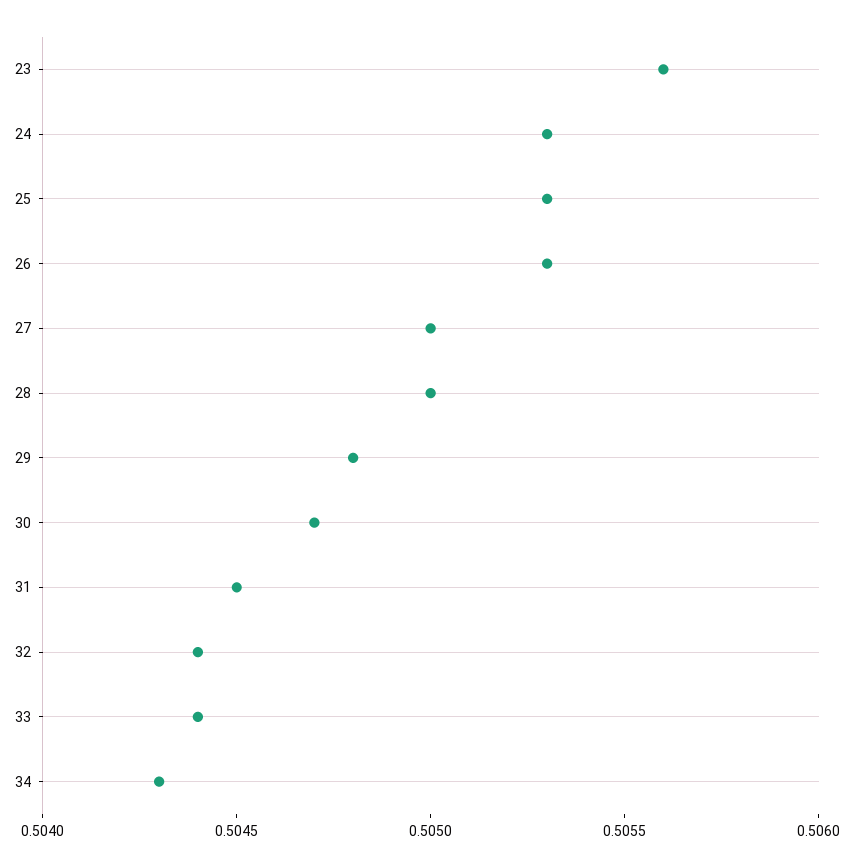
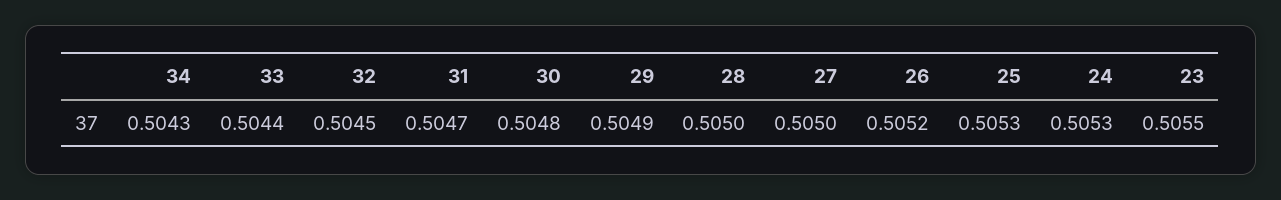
  {
-   "23": 0.5056,
+   "23": 0.5055,
    "24": 0.5053,
    "25": 0.5053,
-   "26": 0.5053,
+   "26": 0.5052,
    "27": 0.505,
    "28": 0.505,
-   "29": 0.5048,
+   "29": 0.5049,
-   "30": 0.5047,
+   "30": 0.5048,
-   "31": 0.5045,
+   "31": 0.5047,
-   "32": 0.5044,
+   "32": 0.5045,
    "33": 0.5044,
    "34": 0.5043
  }

